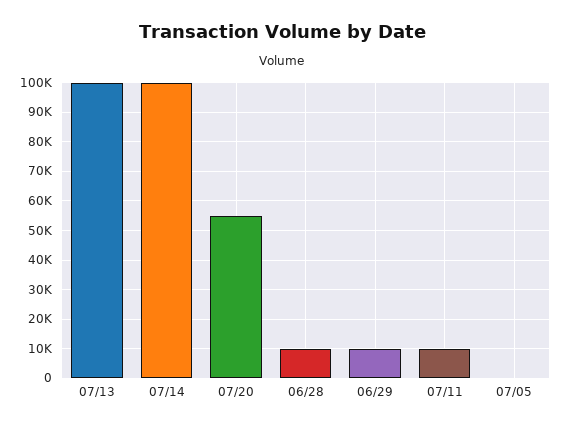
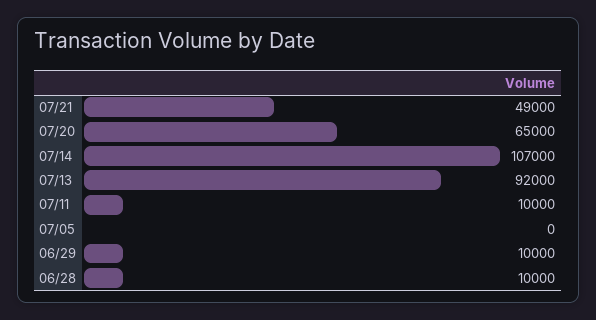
  {
-   "07/13": 100000,
+   "07/13": 92000,
-   "07/14": 100000,
+   "07/14": 107000,
-   "07/20": 55000,
+   "07/20": 65000,
    "06/28": 10000,
    "06/29": 10000,
    "07/11": 10000,
-   "07/05": 0
+   "07/05": 0,
+   "07/21": 49000
  }

